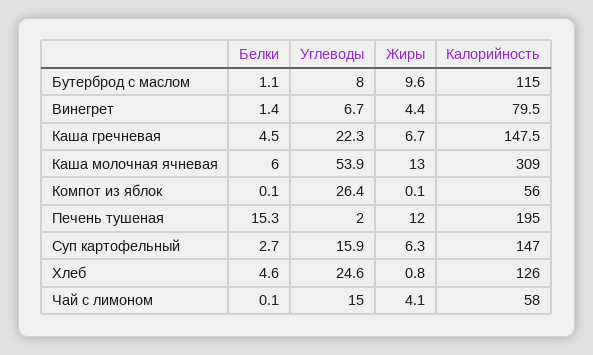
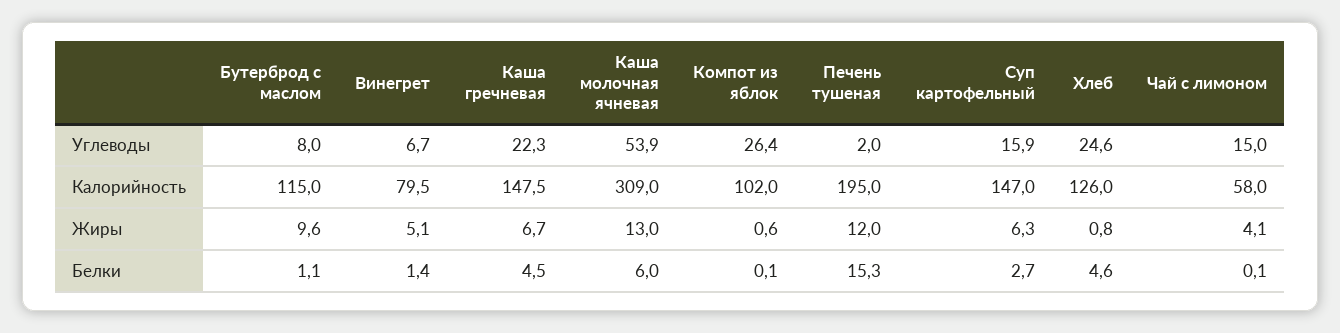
  {
    "Белки": {
      "Бутерброд с маслом": 1.1,
      "Винегрет": 1.4,
      "Каша гречневая": 4.5,
      "Каша молочная ячневая": 6,
      "Компот из яблок": 0.1,
      "Печень тушеная": 15.3,
      "Суп картофельный": 2.7,
      "Хлеб": 4.6,
      "Чай с лимоном": 0.1
    },
    "Углеводы": {
      "Бутерброд с маслом": 8,
      "Винегрет": 6.7,
      "Каша гречневая": 22.3,
      "Каша молочная ячневая": 53.9,
      "Компот из яблок": 26.4,
      "Печень тушеная": 2,
      "Суп картофельный": 15.9,
      "Хлеб": 24.6,
      "Чай с лимоном": 15
    },
    "Жиры": {
      "Бутерброд с маслом": 9.6,
-     "Винегрет": 4.4,
+     "Винегрет": 5.1,
      "Каша гречневая": 6.7,
      "Каша молочная ячневая": 13,
-     "Компот из яблок": 0.1,
+     "Компот из яблок": 0.6,
      "Печень тушеная": 12,
      "Суп картофельный": 6.3,
      "Хлеб": 0.8,
      "Чай с лимоном": 4.1
    },
    "Калорийность": {
      "Бутерброд с маслом": 115,
      "Винегрет": 79.5,
      "Каша гречневая": 147.5,
      "Каша молочная ячневая": 309,
-     "Компот из яблок": 56,
+     "Компот из яблок": 102,
      "Печень тушеная": 195,
      "Суп картофельный": 147,
      "Хлеб": 126,
      "Чай с лимоном": 58
    }
  }

